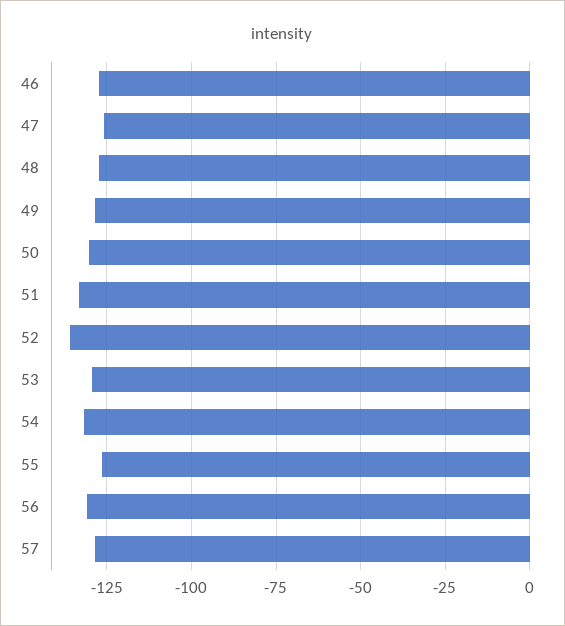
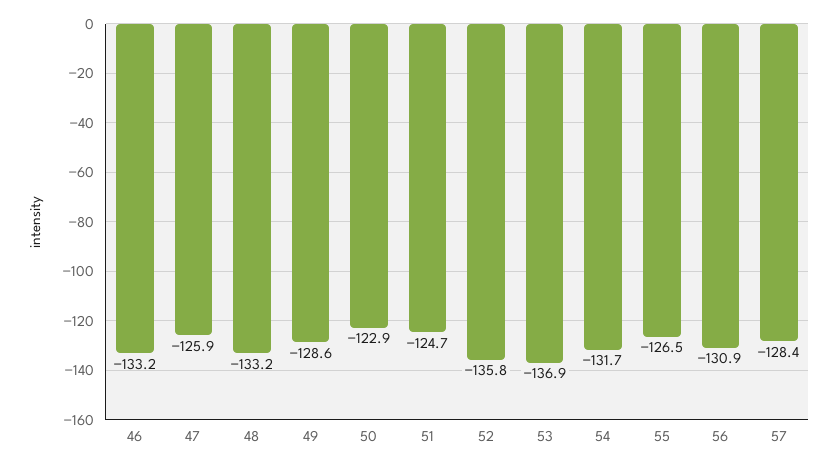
  {
-   "46": -127.5,
+   "46": -133.2,
    "47": -125.9,
-   "48": -127.5,
+   "48": -133.2,
    "49": -128.6,
-   "50": -130,
+   "50": -122.9,
-   "51": -132.5,
+   "51": -124.7,
    "52": -135.8,
-   "53": -130,
+   "53": -136.9,
    "54": -131.7,
    "55": -126.5,
    "56": -130.9,
    "57": -128.4
  }

